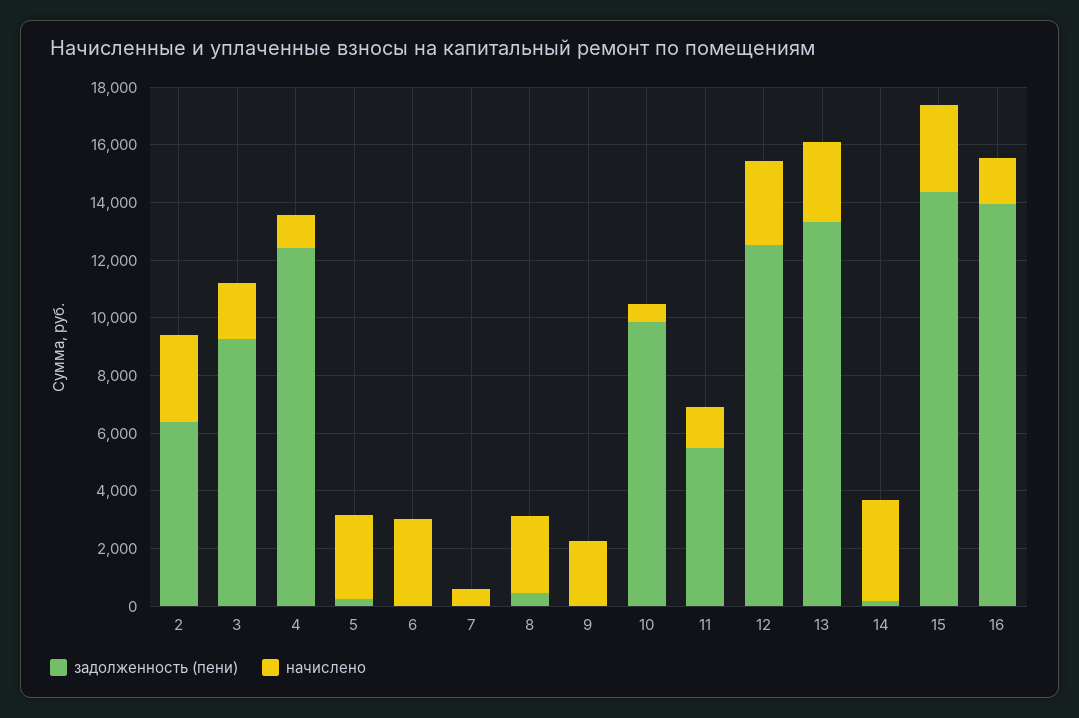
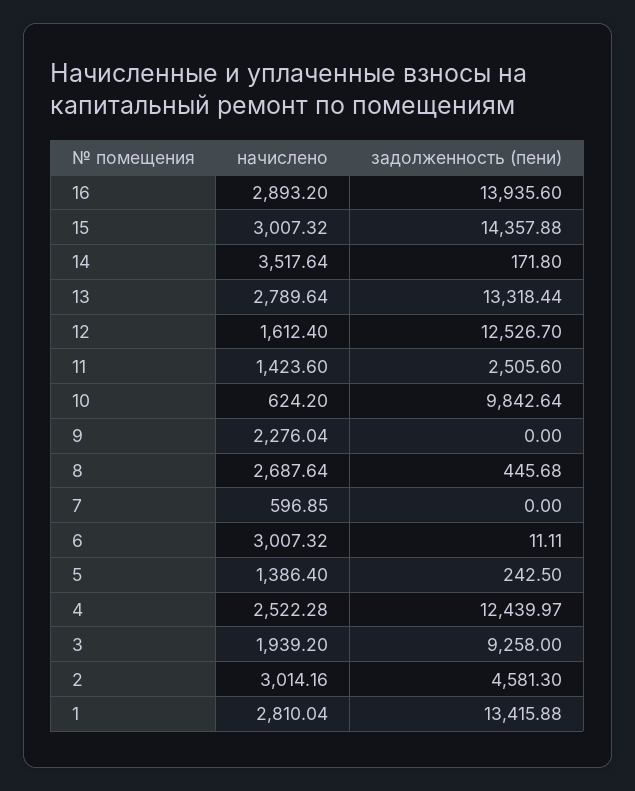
  {
    "задолженность (пени)": {
-     "2": 6500,
+     "2": 4581.3,
      "3": 9258,
      "4": 12439.97,
      "5": 242.5,
      "6": 11.11,
      "7": 0,
      "8": 445.68,
      "9": 0,
      "10": 9842.64,
-     "11": 5500,
+     "11": 2505.6,
      "12": 12526.7,
      "13": 13318.44,
      "14": 171.8,
      "15": 14357.88,
-     "16": 13935.6
+     "16": 13935.6,
+     "1": 13415.88
    },
    "начислено": {
      "2": 3014.16,
      "3": 1939.2,
-     "4": 1000,
+     "4": 2522.28,
-     "5": 3000,
+     "5": 1386.4,
      "6": 3007.32,
      "7": 596.85,
      "8": 2687.64,
      "9": 2276.04,
      "10": 624.2,
      "11": 1423.6,
-     "12": 3000,
+     "12": 1612.4,
      "13": 2789.64,
      "14": 3517.64,
      "15": 3007.32,
-     "16": 1500
+     "16": 2893.2,
+     "1": 2810.04
    }
  }

